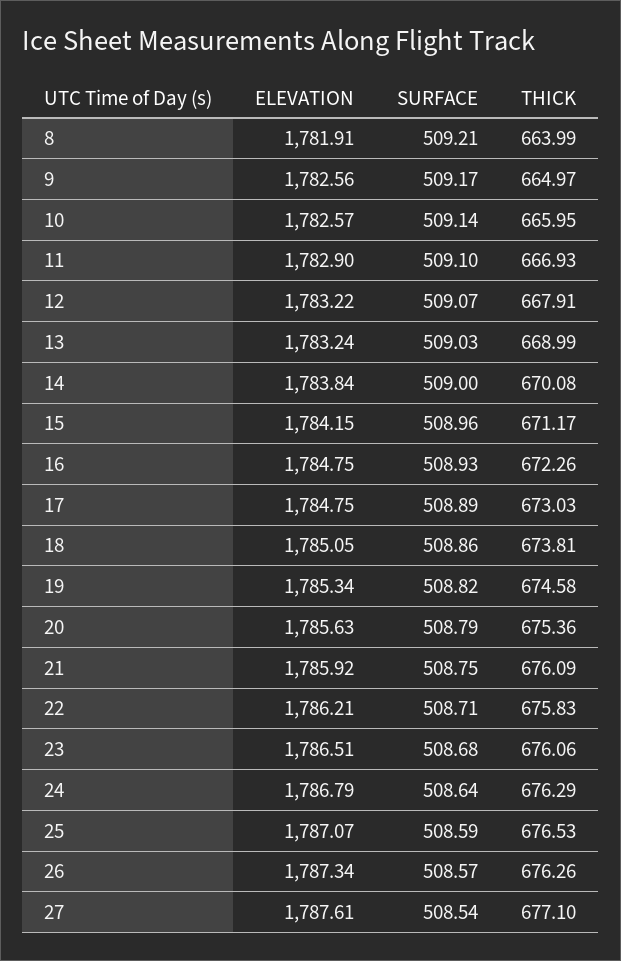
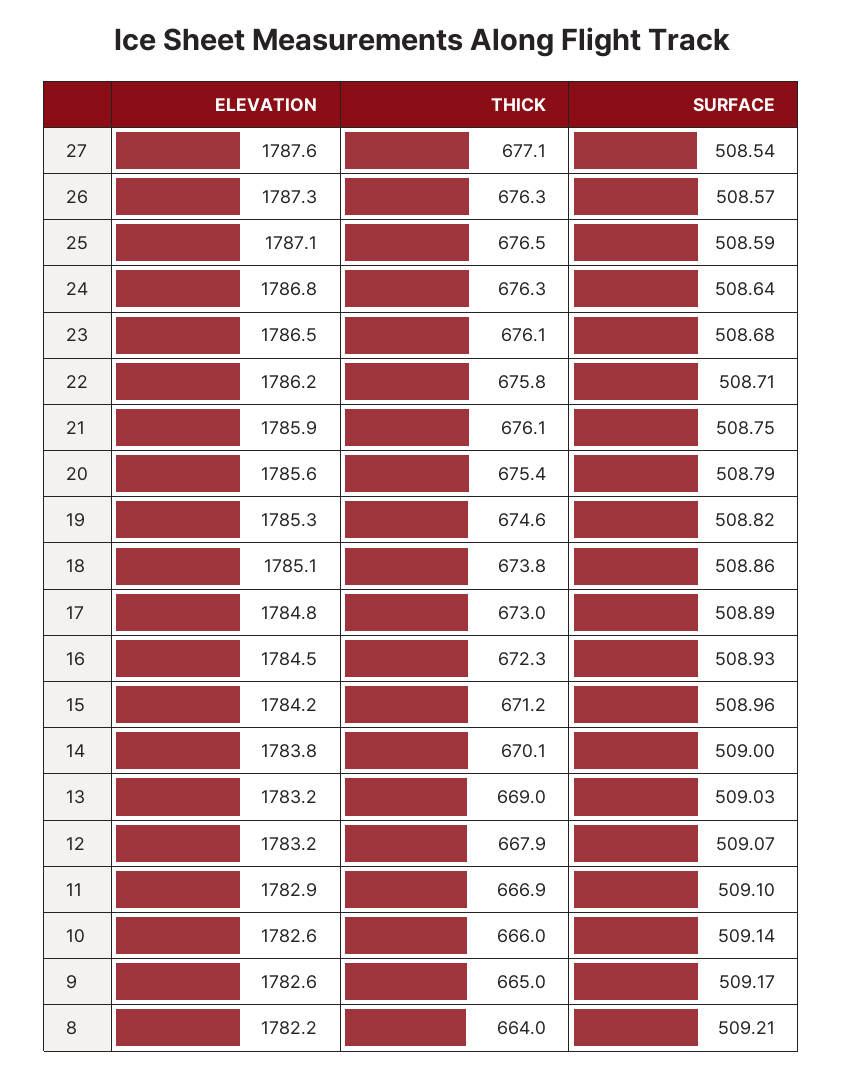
  {
    "ELEVATION": {
-     "8": 1781.91,
+     "8": 1782.2,
      "9": 1782.56,
      "10": 1782.57,
      "11": 1782.9,
      "12": 1783.22,
      "13": 1783.24,
      "14": 1783.84,
      "15": 1784.15,
-     "16": 1784.75,
+     "16": 1784.5,
      "17": 1784.75,
      "18": 1785.05,
      "19": 1785.34,
      "20": 1785.63,
      "21": 1785.92,
      "22": 1786.21,
      "23": 1786.51,
      "24": 1786.79,
      "25": 1787.07,
      "26": 1787.34,
      "27": 1787.61
    },
    "SURFACE": {
      "8": 509.21,
      "9": 509.17,
      "10": 509.14,
      "11": 509.1,
      "12": 509.07,
      "13": 509.03,
      "14": 509,
      "15": 508.96,
      "16": 508.93,
      "17": 508.89,
      "18": 508.86,
      "19": 508.82,
      "20": 508.79,
      "21": 508.75,
      "22": 508.71,
      "23": 508.68,
      "24": 508.64,
      "25": 508.59,
      "26": 508.57,
      "27": 508.54
    },
    "THICK": {
      "8": 663.99,
      "9": 664.97,
      "10": 665.95,
      "11": 666.93,
      "12": 667.91,
      "13": 668.99,
      "14": 670.08,
      "15": 671.17,
      "16": 672.26,
      "17": 673.03,
      "18": 673.81,
      "19": 674.58,
      "20": 675.36,
      "21": 676.09,
      "22": 675.83,
      "23": 676.06,
      "24": 676.29,
      "25": 676.53,
      "26": 676.26,
      "27": 677.1
    }
  }

